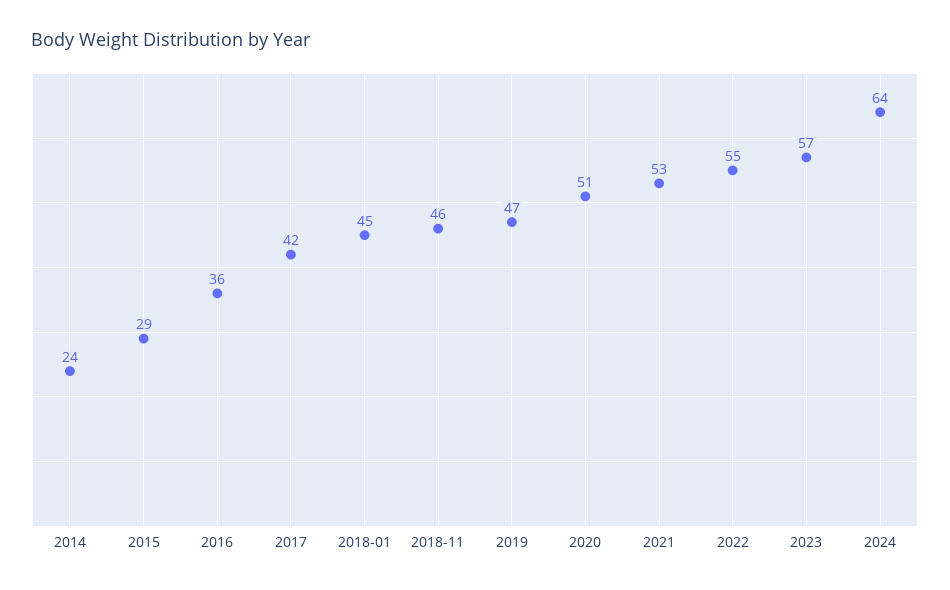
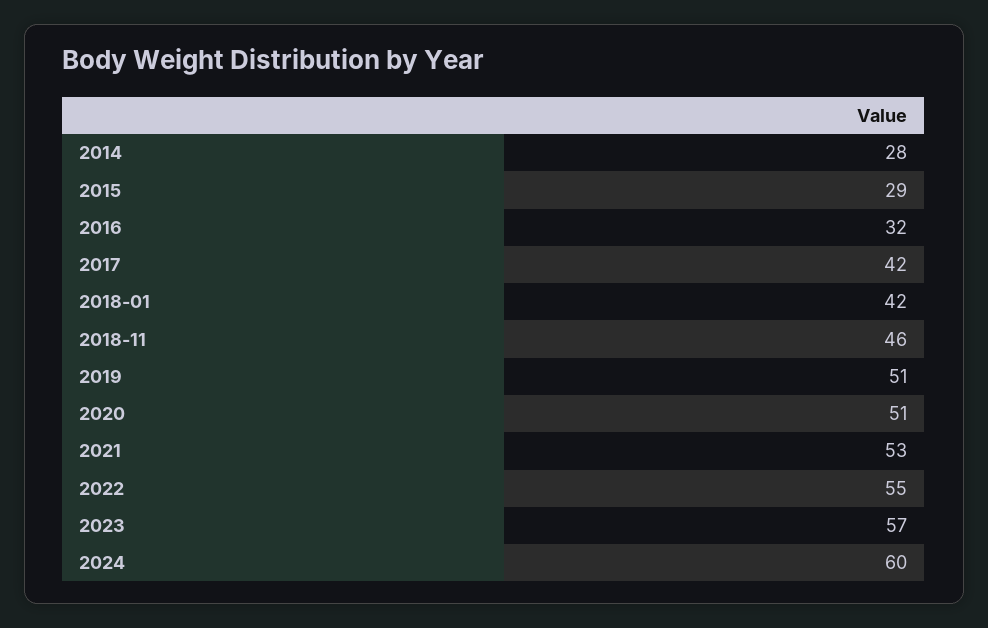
  {
-   "2014": 24,
+   "2014": 28,
    "2015": 29,
-   "2016": 36,
+   "2016": 32,
    "2017": 42,
-   "2018-01": 45,
+   "2018-01": 42,
    "2018-11": 46,
-   "2019": 47,
+   "2019": 51,
    "2020": 51,
    "2021": 53,
    "2022": 55,
    "2023": 57,
-   "2024": 64
+   "2024": 60
  }

